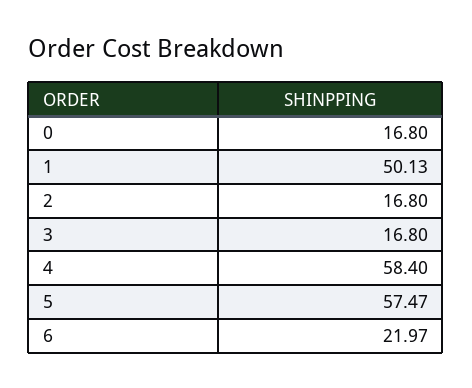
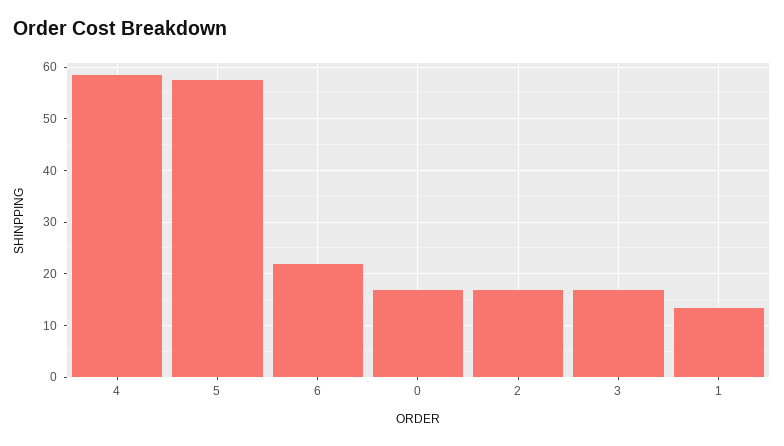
  {
    "0": 16.8,
-   "1": 50.13,
+   "1": 14,
    "2": 16.8,
    "3": 16.8,
    "4": 58.4,
    "5": 57.47,
    "6": 21.97
  }

